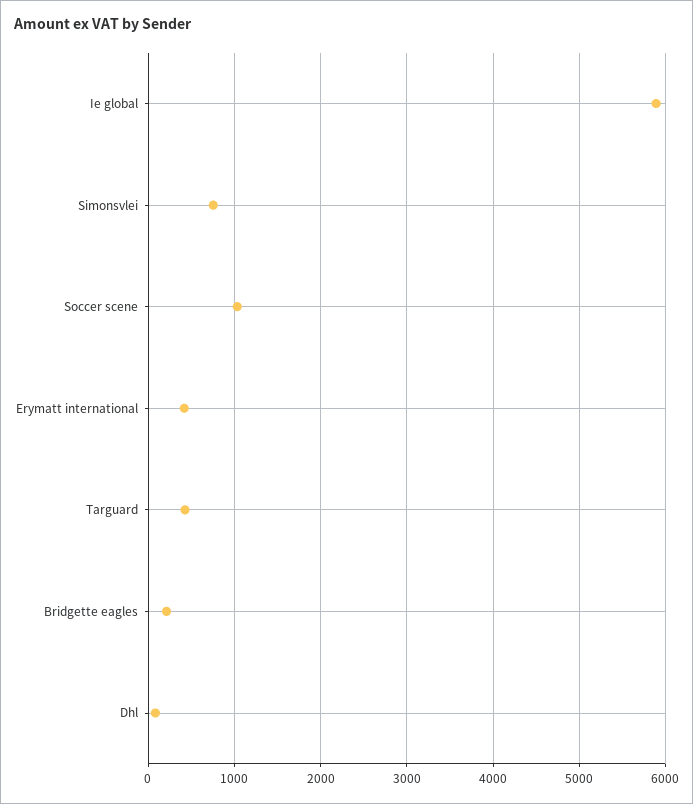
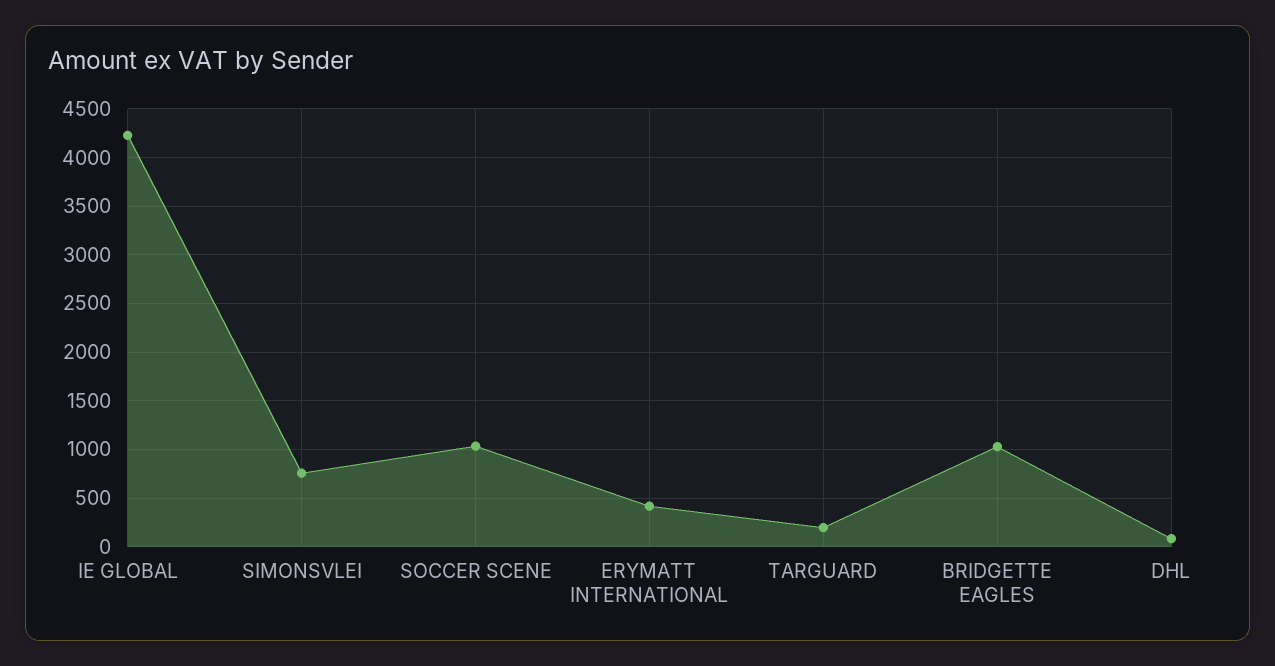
  {
-   "Ie global": 5900,
+   "Ie global": 4200,
    "Simonsvlei": 800,
    "Soccer scene": 1000,
    "Erymatt international": 400,
-   "Targuard": 400,
+   "Targuard": 200,
-   "Bridgette eagles": 200,
+   "Bridgette eagles": 1000,
    "Dhl": 100
  }

